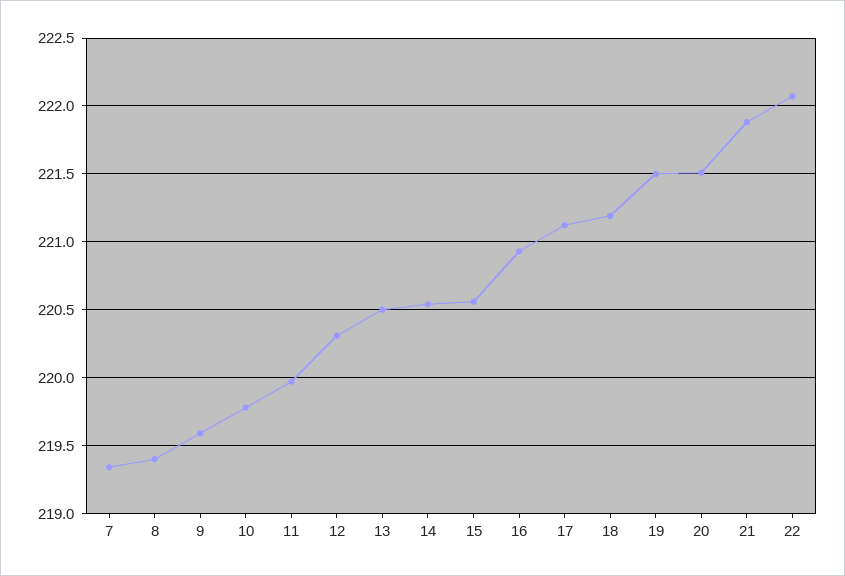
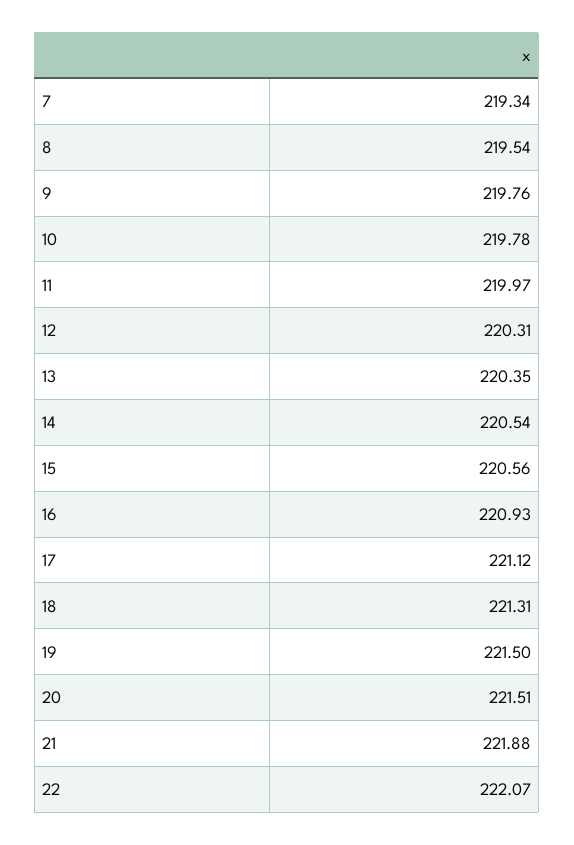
  {
    "7": 219.34,
-   "8": 219.4,
+   "8": 219.54,
-   "9": 219.6,
+   "9": 219.76,
    "10": 219.78,
    "11": 219.97,
    "12": 220.31,
-   "13": 220.5,
+   "13": 220.35,
    "14": 220.54,
    "15": 220.56,
    "16": 220.93,
    "17": 221.12,
-   "18": 221.2,
+   "18": 221.31,
    "19": 221.5,
    "20": 221.51,
    "21": 221.88,
    "22": 222.07
  }

